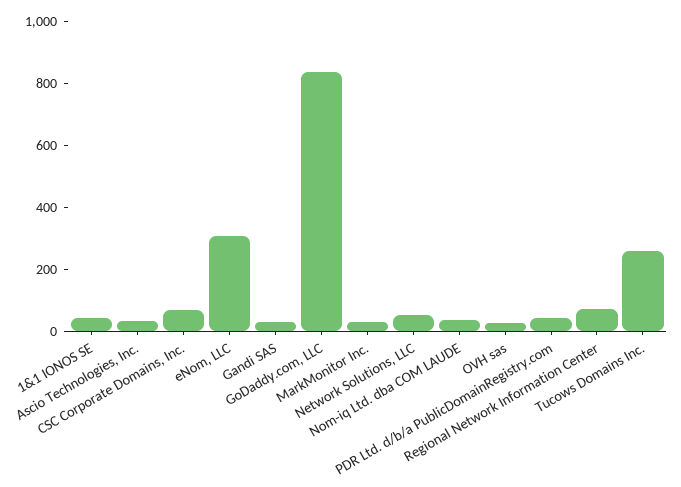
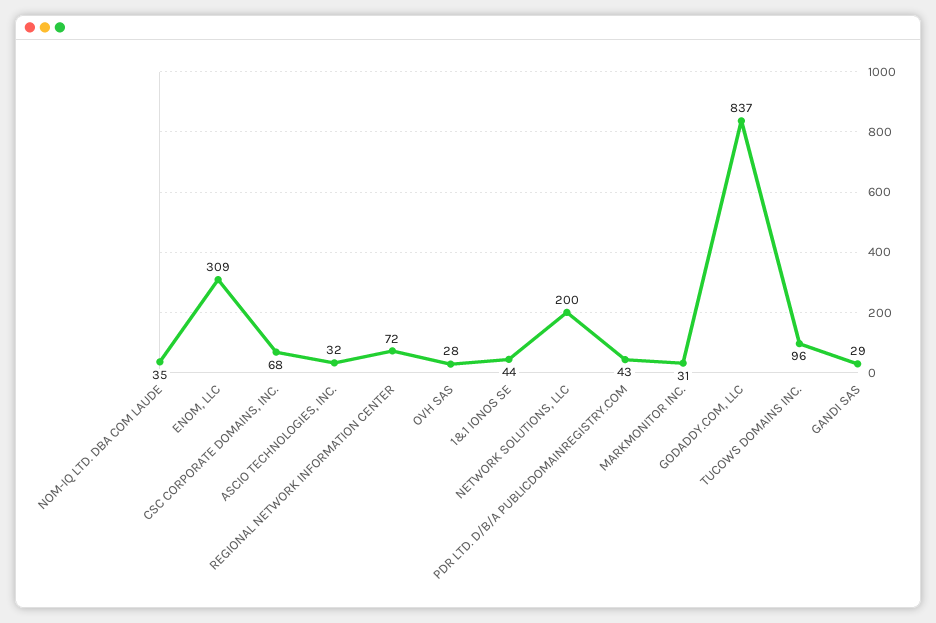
  {
    "1&1 IONOS SE": 44,
    "Ascio Technologies, Inc.": 32,
    "CSC Corporate Domains, Inc.": 68,
    "eNom, LLC": 309,
    "Gandi SAS": 29,
    "GoDaddy.com, LLC": 837,
    "MarkMonitor Inc.": 31,
-   "Network Solutions, LLC": 50,
+   "Network Solutions, LLC": 200,
    "Nom-iq Ltd. dba COM LAUDE": 35,
    "OVH sas": 28,
    "PDR Ltd. d/b/a PublicDomainRegistry.com": 43,
    "Regional Network Information Center": 72,
-   "Tucows Domains Inc.": 250
+   "Tucows Domains Inc.": 96
  }

